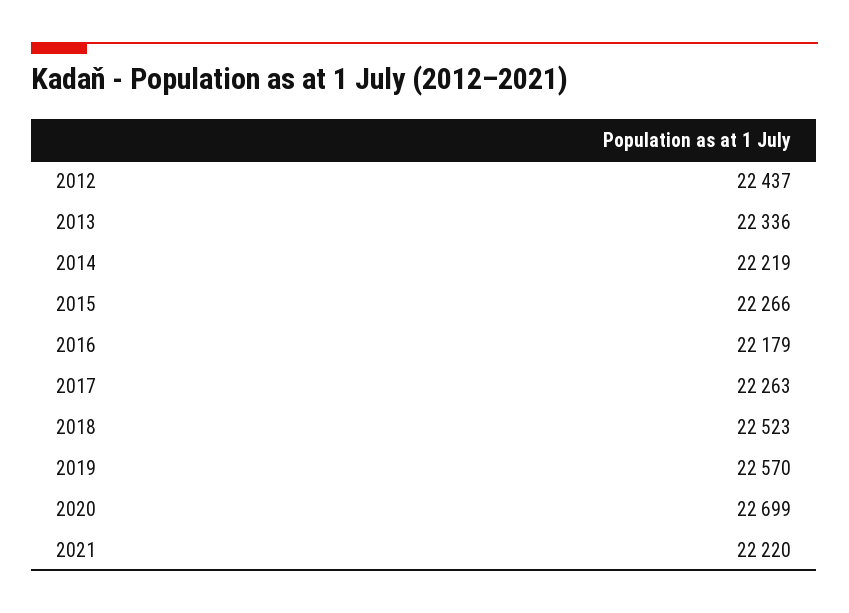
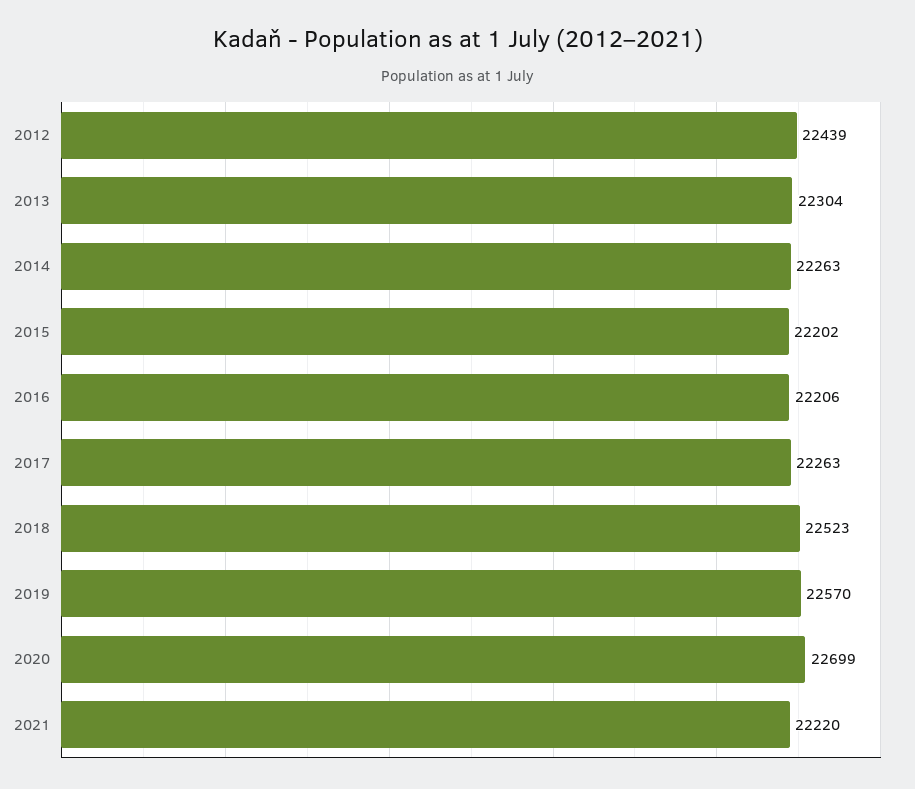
  {
-   "2012": 22437,
+   "2012": 22439,
-   "2013": 22336,
+   "2013": 22304,
-   "2014": 22219,
+   "2014": 22263,
-   "2015": 22266,
+   "2015": 22202,
-   "2016": 22179,
+   "2016": 22206,
    "2017": 22263,
    "2018": 22523,
    "2019": 22570,
    "2020": 22699,
    "2021": 22220
  }

